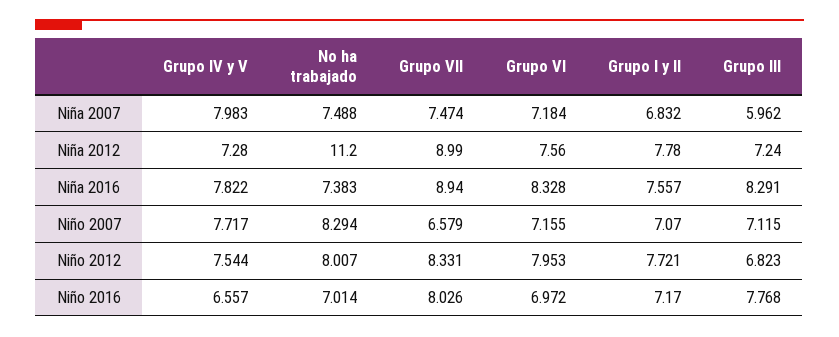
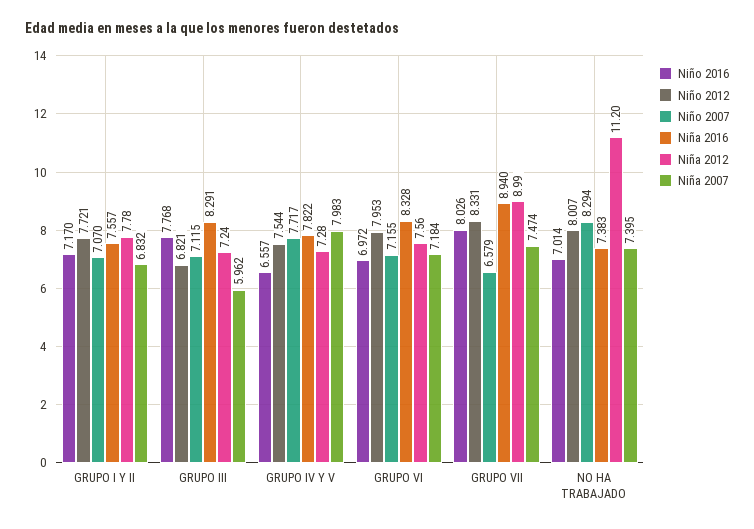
  {
    "Niña 2007": {
      "Grupo IV y V": 7.983,
-     "No ha trabajado": 7.488,
+     "No ha trabajado": 7.395,
      "Grupo VII": 7.474,
      "Grupo VI": 7.184,
      "Grupo I y II": 6.832,
      "Grupo III": 5.962
    },
    "Niña 2012": {
      "Grupo IV y V": 7.28,
      "No ha trabajado": 11.2,
      "Grupo VII": 8.99,
      "Grupo VI": 7.56,
      "Grupo I y II": 7.78,
      "Grupo III": 7.24
    },
    "Niña 2016": {
      "Grupo IV y V": 7.822,
      "No ha trabajado": 7.383,
      "Grupo VII": 8.94,
      "Grupo VI": 8.328,
      "Grupo I y II": 7.557,
      "Grupo III": 8.291
    },
    "Niño 2007": {
      "Grupo IV y V": 7.717,
      "No ha trabajado": 8.294,
      "Grupo VII": 6.579,
      "Grupo VI": 7.155,
      "Grupo I y II": 7.07,
      "Grupo III": 7.115
    },
    "Niño 2012": {
      "Grupo IV y V": 7.544,
      "No ha trabajado": 8.007,
      "Grupo VII": 8.331,
      "Grupo VI": 7.953,
      "Grupo I y II": 7.721,
-     "Grupo III": 6.823
+     "Grupo III": 6.821
    },
    "Niño 2016": {
      "Grupo IV y V": 6.557,
      "No ha trabajado": 7.014,
      "Grupo VII": 8.026,
      "Grupo VI": 6.972,
      "Grupo I y II": 7.17,
      "Grupo III": 7.768
    }
  }

